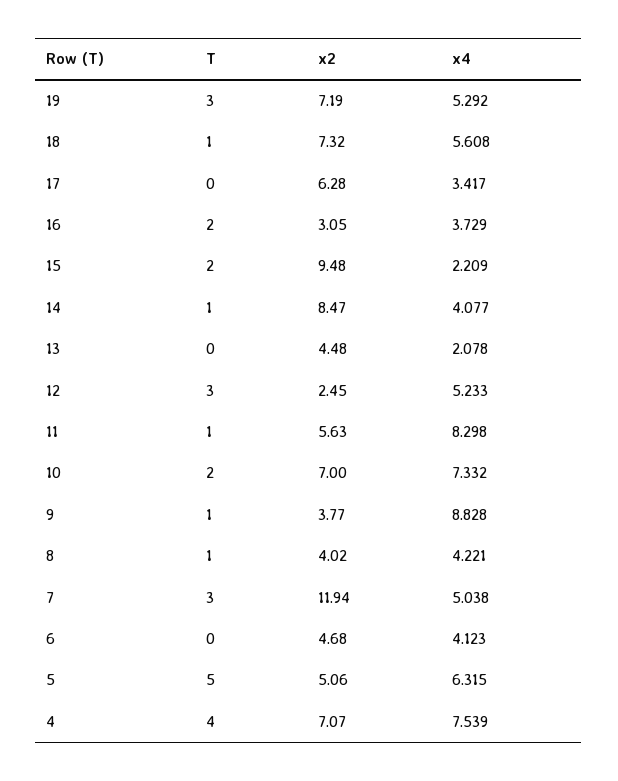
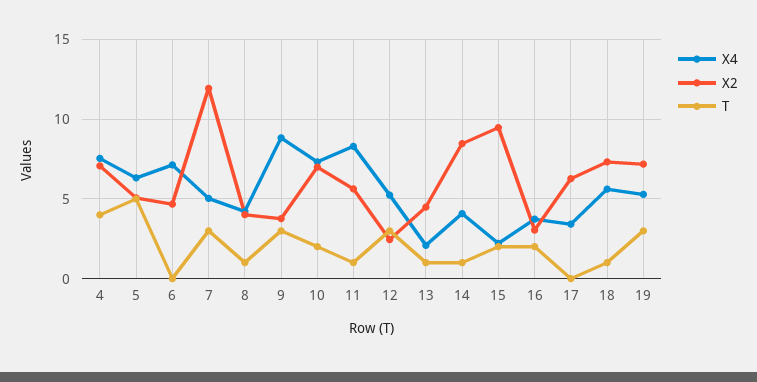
  {
    "T": {
      "19": 3,
      "18": 1,
      "17": 0,
      "16": 2,
      "15": 2,
      "14": 1,
-     "13": 0,
+     "13": 1,
      "12": 3,
      "11": 1,
      "10": 2,
-     "9": 1,
+     "9": 3,
      "8": 1,
      "7": 3,
      "6": 0,
      "5": 5,
      "4": 4
    },
    "x2": {
      "19": 7.19,
      "18": 7.32,
      "17": 6.28,
      "16": 3.05,
      "15": 9.48,
      "14": 8.47,
      "13": 4.48,
      "12": 2.45,
      "11": 5.63,
      "10": 7,
      "9": 3.77,
      "8": 4.02,
      "7": 11.94,
      "6": 4.68,
      "5": 5.06,
      "4": 7.07
    },
    "x4": {
      "19": 5.292,
      "18": 5.608,
      "17": 3.417,
      "16": 3.729,
      "15": 2.209,
      "14": 4.077,
      "13": 2.078,
      "12": 5.233,
      "11": 8.298,
      "10": 7.332,
      "9": 8.828,
      "8": 4.221,
      "7": 5.038,
-     "6": 4.123,
+     "6": 7,
      "5": 6.315,
      "4": 7.539
    }
  }

